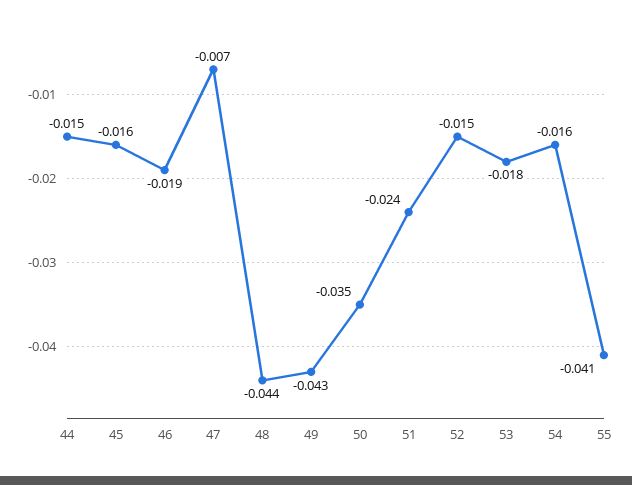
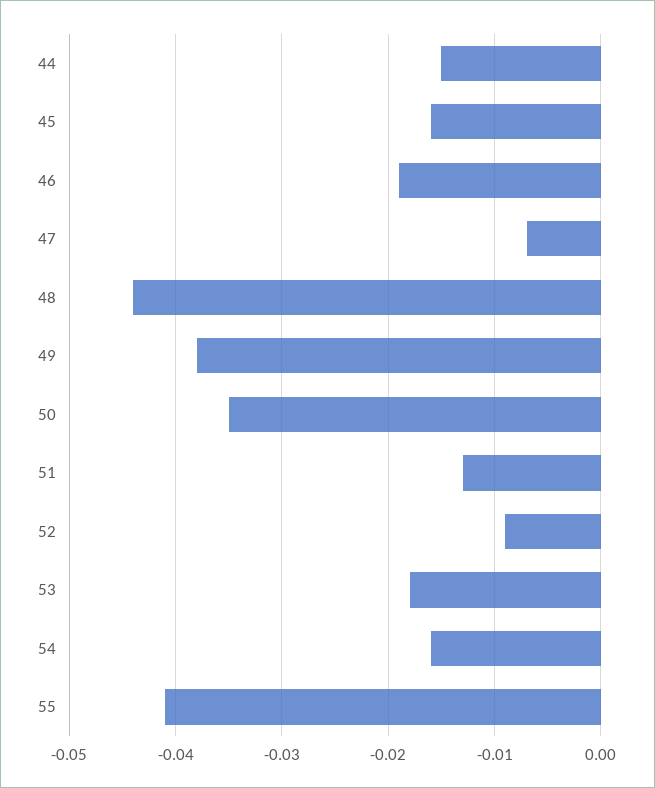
  {
    "44": -0.015,
    "45": -0.016,
    "46": -0.019,
    "47": -0.007,
    "48": -0.044,
-   "49": -0.043,
+   "49": -0.038,
    "50": -0.035,
-   "51": -0.024,
+   "51": -0.013,
-   "52": -0.015,
+   "52": -0.009,
    "53": -0.018,
    "54": -0.016,
    "55": -0.041
  }

